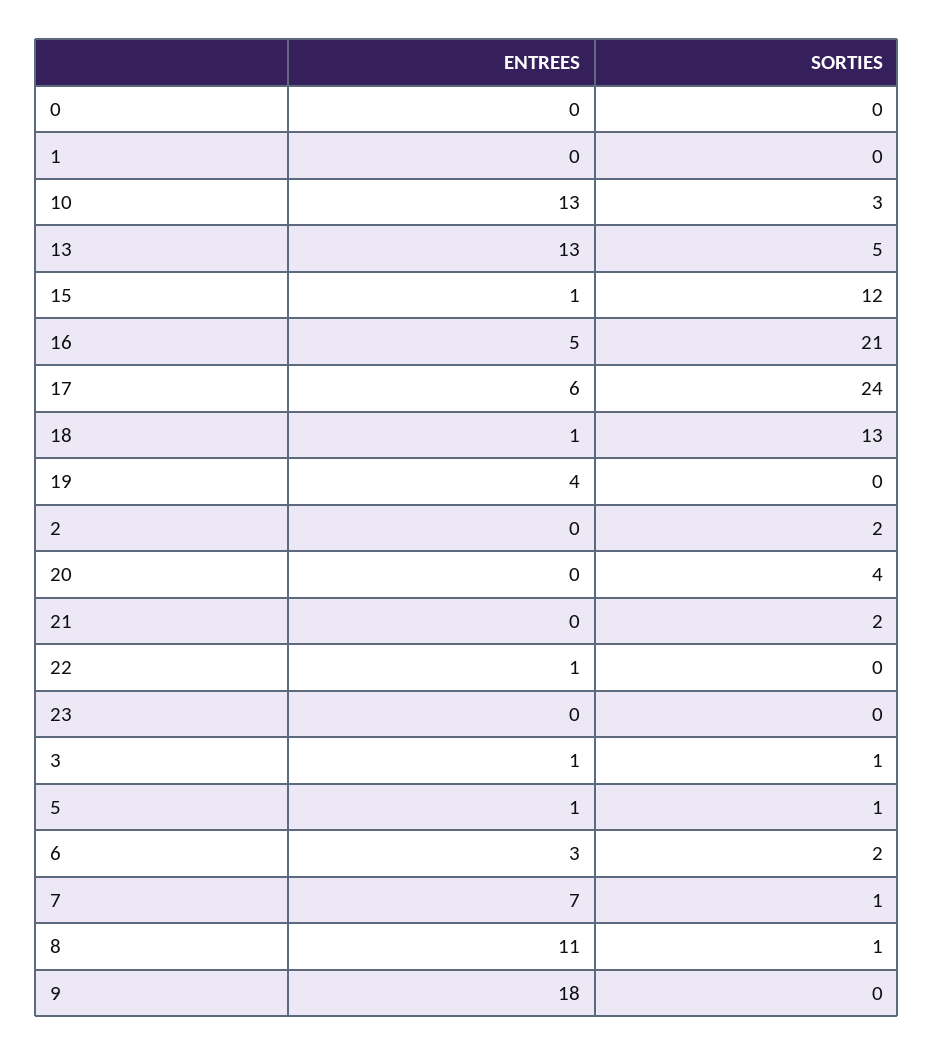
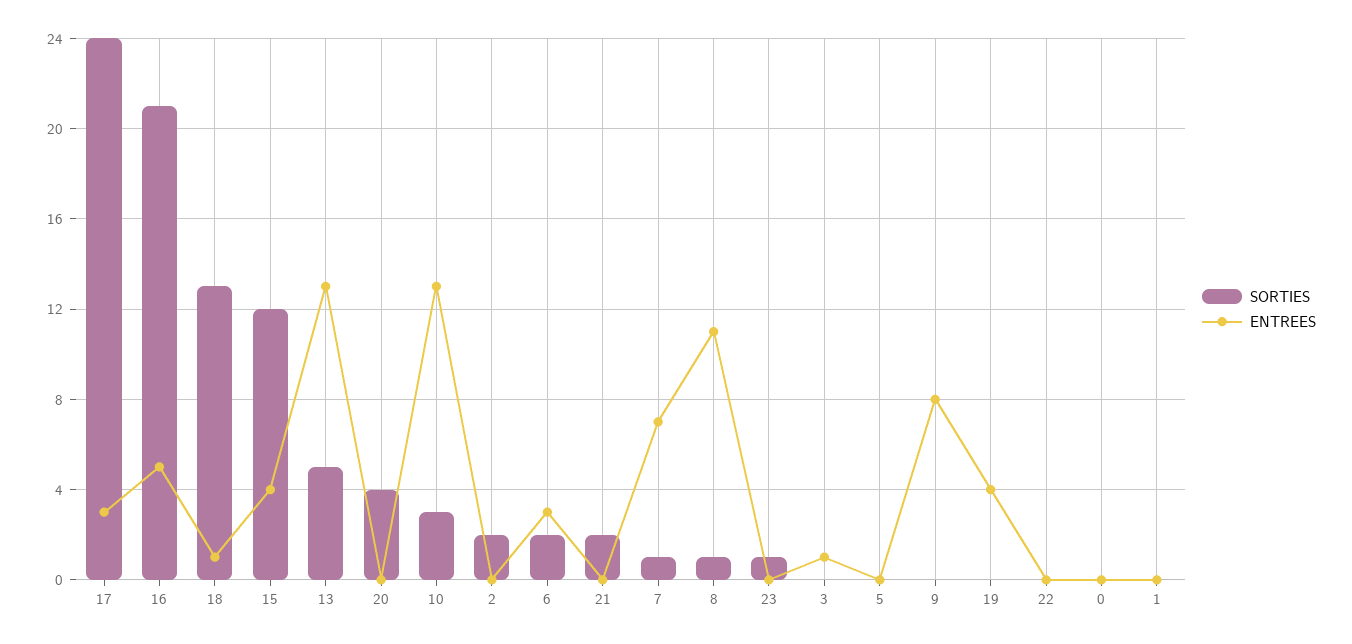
  {
    "ENTREES": {
      "0": 0,
      "1": 0,
      "10": 13,
      "13": 13,
-     "15": 1,
+     "15": 4,
      "16": 5,
-     "17": 6,
+     "17": 3,
      "18": 1,
      "19": 4,
      "2": 0,
      "20": 0,
      "21": 0,
-     "22": 1,
+     "22": 0,
      "23": 0,
      "3": 1,
-     "5": 1,
+     "5": 0,
      "6": 3,
      "7": 7,
      "8": 11,
-     "9": 18
+     "9": 8
    },
    "SORTIES": {
      "0": 0,
      "1": 0,
      "10": 3,
      "13": 5,
      "15": 12,
      "16": 21,
      "17": 24,
      "18": 13,
      "19": 0,
      "2": 2,
      "20": 4,
      "21": 2,
      "22": 0,
-     "23": 0,
+     "23": 1,
-     "3": 1,
+     "3": 0,
-     "5": 1,
+     "5": 0,
      "6": 2,
      "7": 1,
      "8": 1,
      "9": 0
    }
  }

